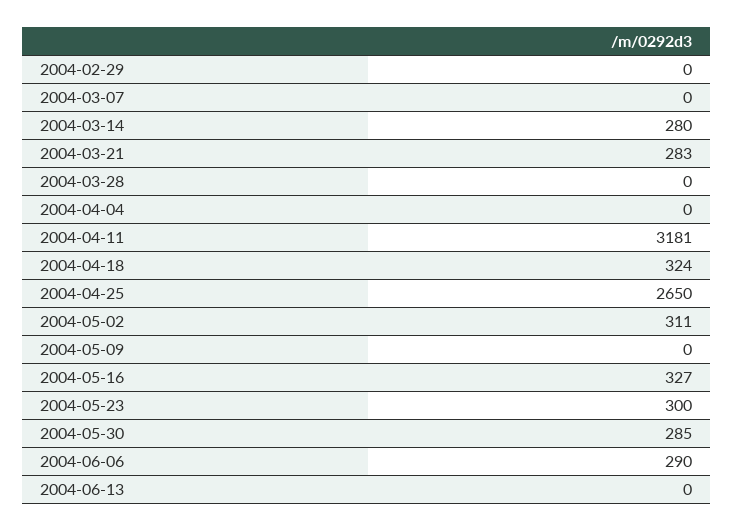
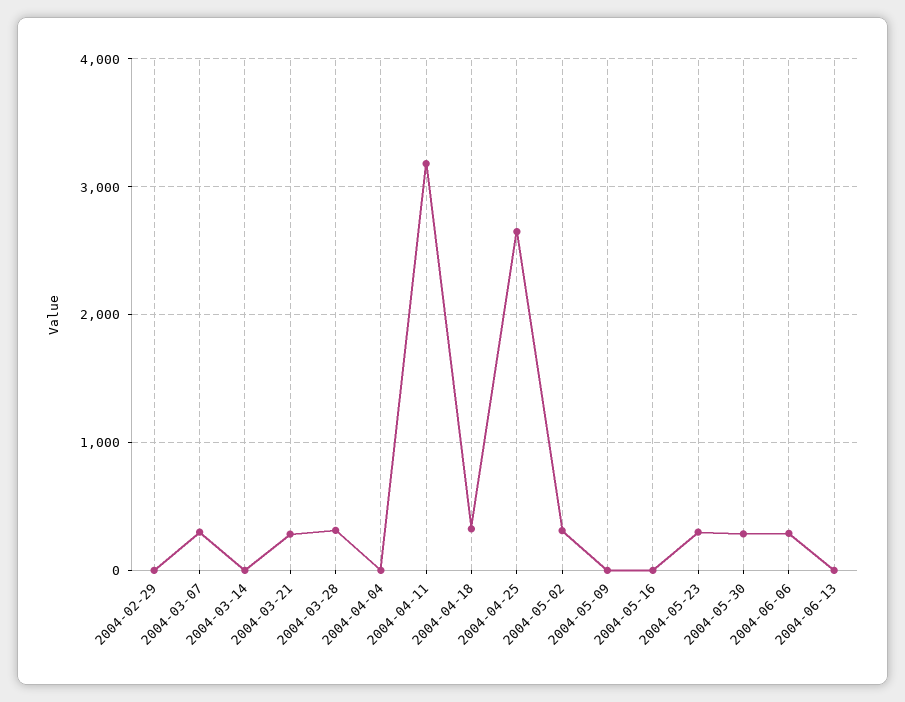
  {
    "2004-02-29": 0,
-   "2004-03-07": 0,
+   "2004-03-07": 300,
-   "2004-03-14": 280,
+   "2004-03-14": 0,
    "2004-03-21": 283,
-   "2004-03-28": 0,
+   "2004-03-28": 300,
    "2004-04-04": 0,
    "2004-04-11": 3181,
    "2004-04-18": 324,
    "2004-04-25": 2650,
    "2004-05-02": 311,
    "2004-05-09": 0,
-   "2004-05-16": 327,
+   "2004-05-16": 0,
    "2004-05-23": 300,
    "2004-05-30": 285,
    "2004-06-06": 290,
    "2004-06-13": 0
  }

